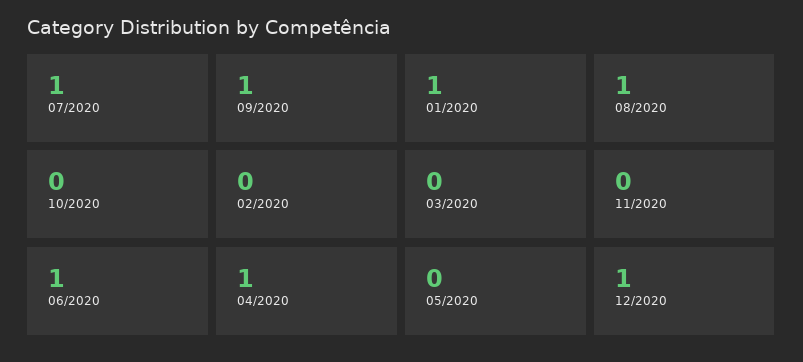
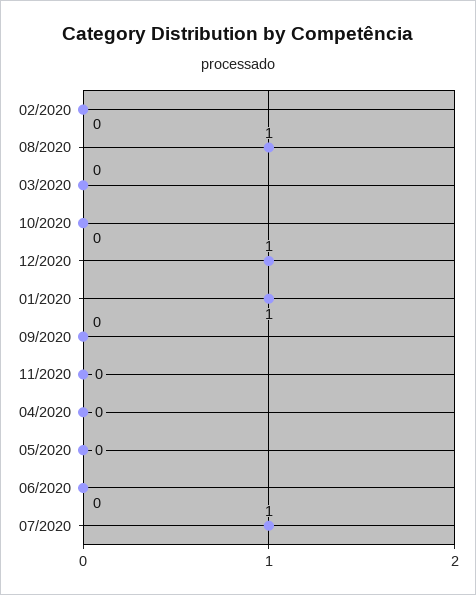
  {
    "07/2020": 1,
-   "09/2020": 1,
+   "09/2020": 0,
    "01/2020": 1,
    "08/2020": 1,
    "10/2020": 0,
    "02/2020": 0,
    "03/2020": 0,
    "11/2020": 0,
-   "06/2020": 1,
+   "06/2020": 0,
-   "04/2020": 1,
+   "04/2020": 0,
    "05/2020": 0,
    "12/2020": 1
  }

